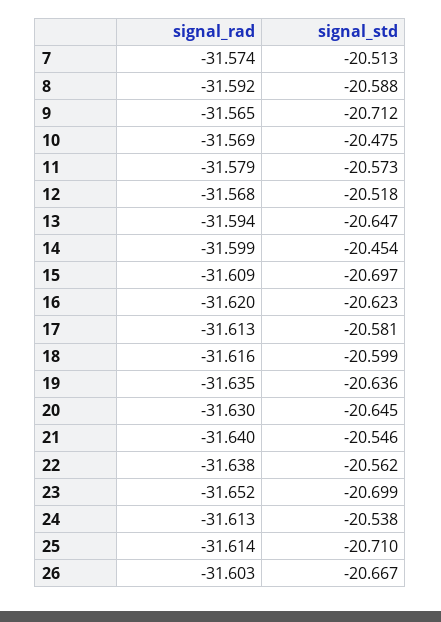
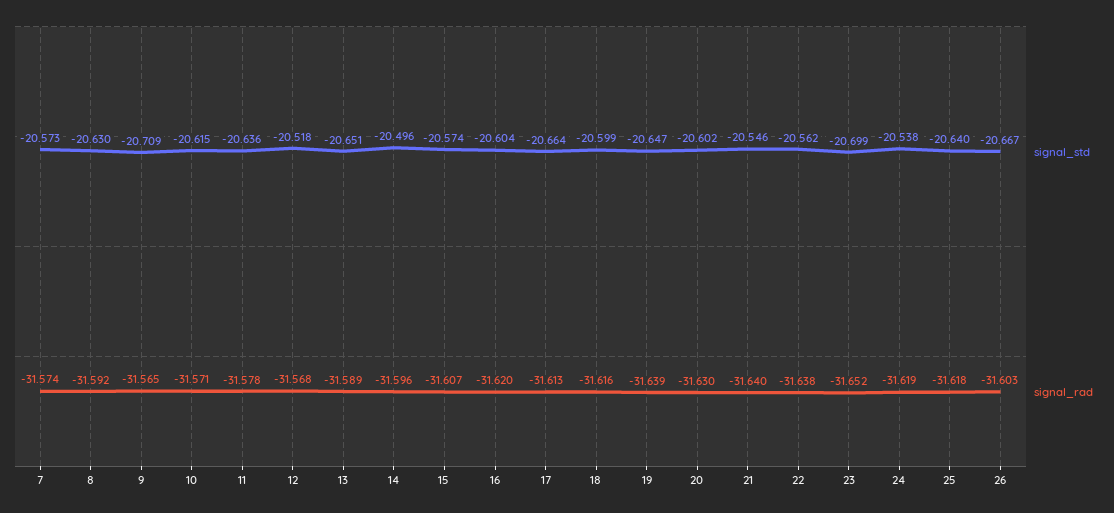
  {
    "signal_rad": {
      "7": -31.574,
      "8": -31.592,
      "9": -31.565,
-     "10": -31.569,
+     "10": -31.571,
-     "11": -31.579,
+     "11": -31.578,
      "12": -31.568,
-     "13": -31.594,
+     "13": -31.589,
-     "14": -31.599,
+     "14": -31.596,
-     "15": -31.609,
+     "15": -31.607,
      "16": -31.62,
      "17": -31.613,
      "18": -31.616,
-     "19": -31.635,
+     "19": -31.639,
      "20": -31.63,
      "21": -31.64,
      "22": -31.638,
      "23": -31.652,
-     "24": -31.613,
+     "24": -31.619,
-     "25": -31.614,
+     "25": -31.618,
      "26": -31.603
    },
    "signal_std": {
-     "7": -20.513,
+     "7": -20.573,
-     "8": -20.588,
+     "8": -20.63,
-     "9": -20.712,
+     "9": -20.709,
-     "10": -20.475,
+     "10": -20.615,
-     "11": -20.573,
+     "11": -20.636,
      "12": -20.518,
-     "13": -20.647,
+     "13": -20.651,
-     "14": -20.454,
+     "14": -20.496,
-     "15": -20.697,
+     "15": -20.574,
-     "16": -20.623,
+     "16": -20.604,
-     "17": -20.581,
+     "17": -20.664,
      "18": -20.599,
-     "19": -20.636,
+     "19": -20.647,
-     "20": -20.645,
+     "20": -20.602,
      "21": -20.546,
      "22": -20.562,
      "23": -20.699,
      "24": -20.538,
-     "25": -20.71,
+     "25": -20.64,
      "26": -20.667
    }
  }

